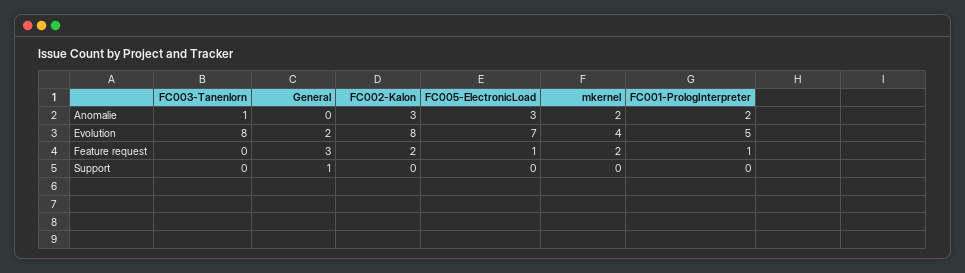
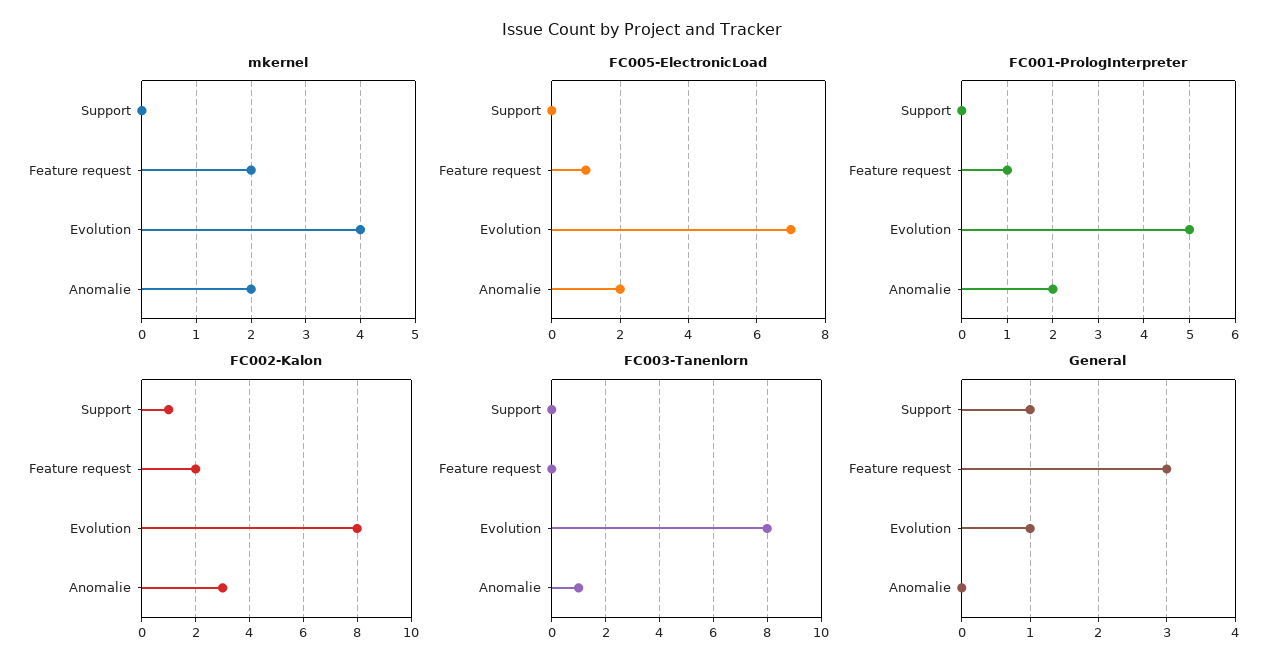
  {
    "FC003-Tanenlorn": {
      "Anomalie": 1,
      "Evolution": 8,
      "Feature request": 0,
      "Support": 0
    },
    "General": {
      "Anomalie": 0,
-     "Evolution": 2,
+     "Evolution": 1,
      "Feature request": 3,
      "Support": 1
    },
    "FC002-Kalon": {
      "Anomalie": 3,
      "Evolution": 8,
      "Feature request": 2,
-     "Support": 0
+     "Support": 1
    },
    "FC005-ElectronicLoad": {
-     "Anomalie": 3,
+     "Anomalie": 2,
      "Evolution": 7,
      "Feature request": 1,
      "Support": 0
    },
    "mkernel": {
      "Anomalie": 2,
      "Evolution": 4,
      "Feature request": 2,
      "Support": 0
    },
    "FC001-PrologInterpreter": {
      "Anomalie": 2,
      "Evolution": 5,
      "Feature request": 1,
      "Support": 0
    }
  }

